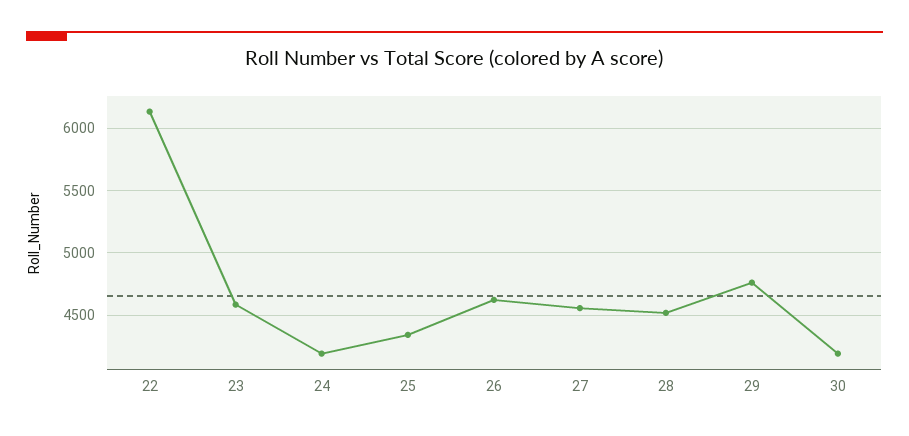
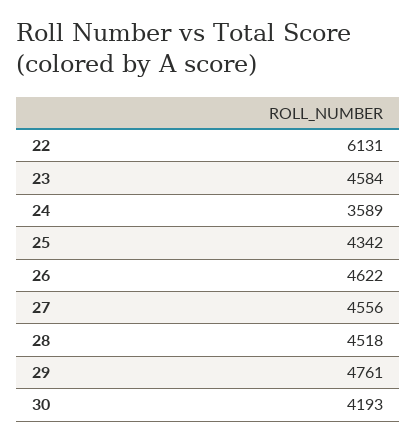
  {
    "22": 6131,
    "23": 4584,
-   "24": 4200,
+   "24": 3589,
    "25": 4342,
    "26": 4622,
    "27": 4556,
    "28": 4518,
    "29": 4761,
    "30": 4193
  }

